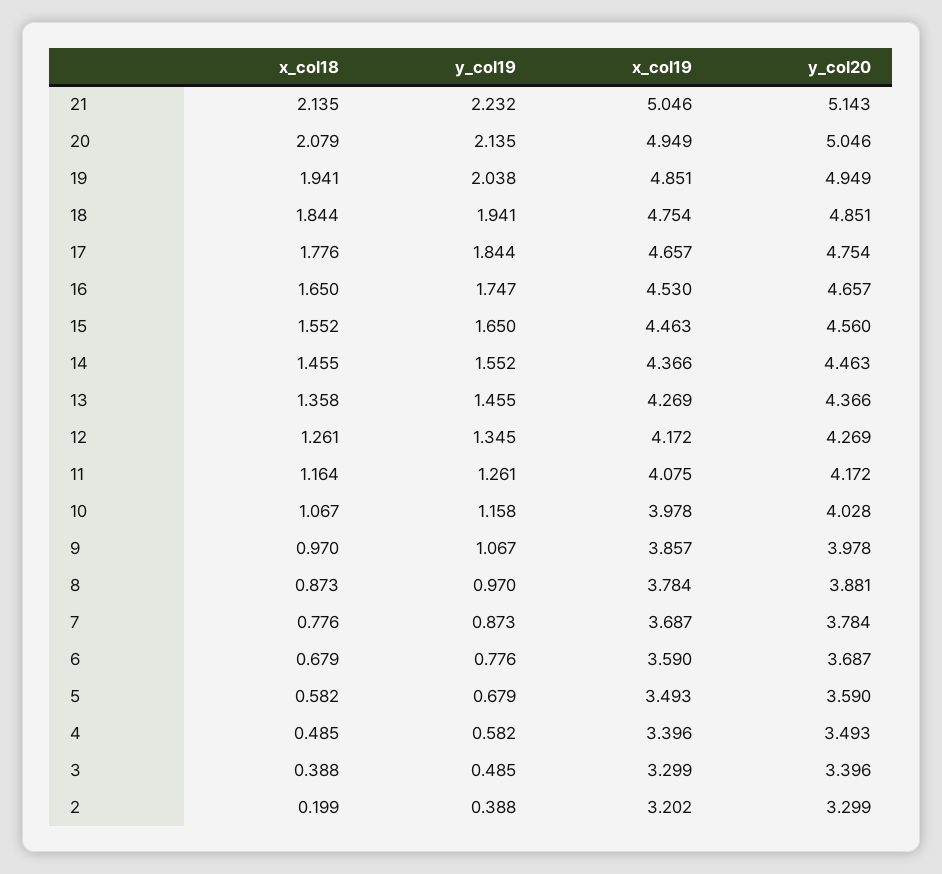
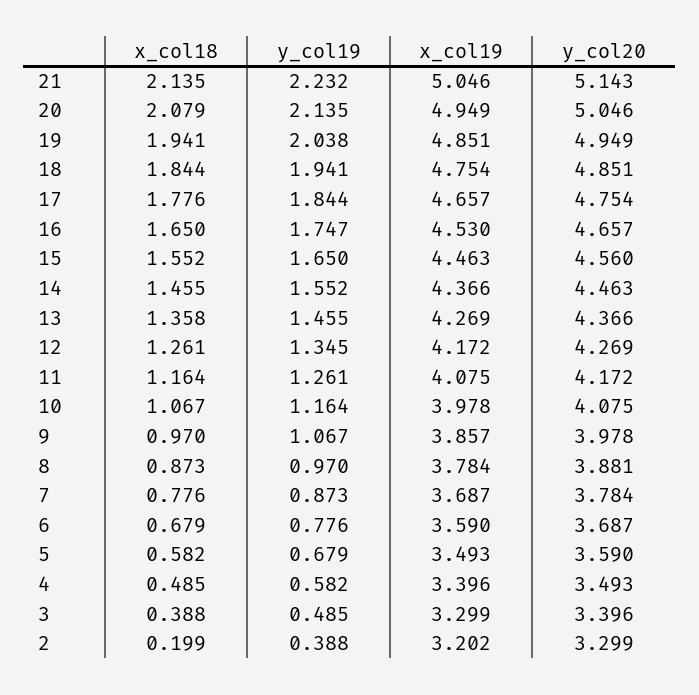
  {
    "x_col18": {
      "21": 2.135,
      "20": 2.079,
      "19": 1.941,
      "18": 1.844,
      "17": 1.776,
      "16": 1.65,
      "15": 1.552,
      "14": 1.455,
      "13": 1.358,
      "12": 1.261,
      "11": 1.164,
      "10": 1.067,
      "9": 0.97,
      "8": 0.873,
      "7": 0.776,
      "6": 0.679,
      "5": 0.582,
      "4": 0.485,
      "3": 0.388,
      "2": 0.199
    },
    "y_col19": {
      "21": 2.232,
      "20": 2.135,
      "19": 2.038,
      "18": 1.941,
      "17": 1.844,
      "16": 1.747,
      "15": 1.65,
      "14": 1.552,
      "13": 1.455,
      "12": 1.345,
      "11": 1.261,
-     "10": 1.158,
+     "10": 1.164,
      "9": 1.067,
      "8": 0.97,
      "7": 0.873,
      "6": 0.776,
      "5": 0.679,
      "4": 0.582,
      "3": 0.485,
      "2": 0.388
    },
    "x_col19": {
      "21": 5.046,
      "20": 4.949,
      "19": 4.851,
      "18": 4.754,
      "17": 4.657,
      "16": 4.53,
      "15": 4.463,
      "14": 4.366,
      "13": 4.269,
      "12": 4.172,
      "11": 4.075,
      "10": 3.978,
      "9": 3.857,
      "8": 3.784,
      "7": 3.687,
      "6": 3.59,
      "5": 3.493,
      "4": 3.396,
      "3": 3.299,
      "2": 3.202
    },
    "y_col20": {
      "21": 5.143,
      "20": 5.046,
      "19": 4.949,
      "18": 4.851,
      "17": 4.754,
      "16": 4.657,
      "15": 4.56,
      "14": 4.463,
      "13": 4.366,
      "12": 4.269,
      "11": 4.172,
-     "10": 4.028,
+     "10": 4.075,
      "9": 3.978,
      "8": 3.881,
      "7": 3.784,
      "6": 3.687,
      "5": 3.59,
      "4": 3.493,
      "3": 3.396,
      "2": 3.299
    }
  }

